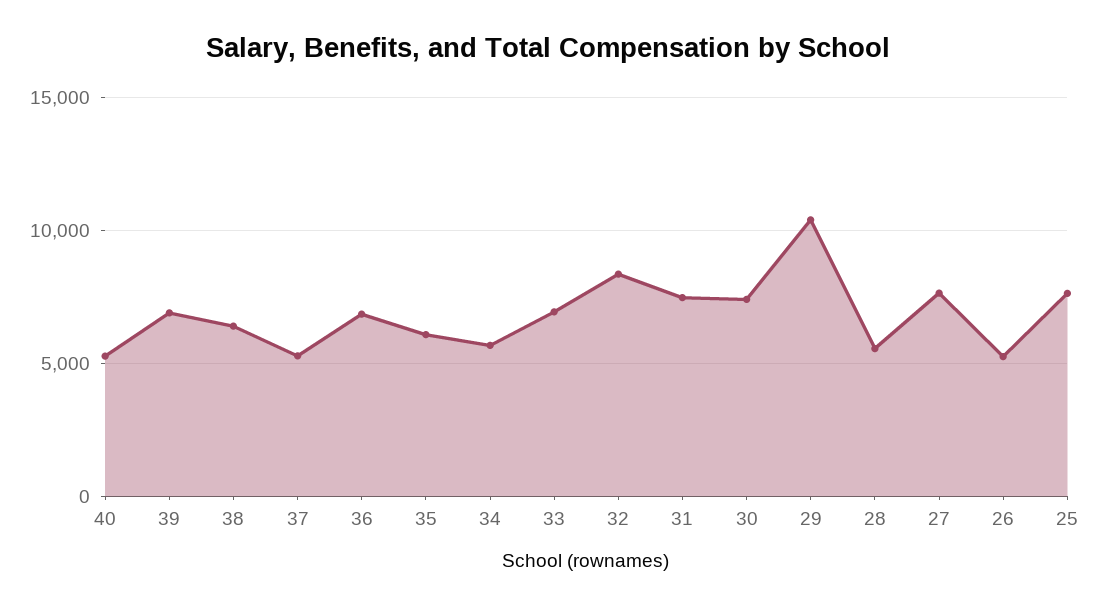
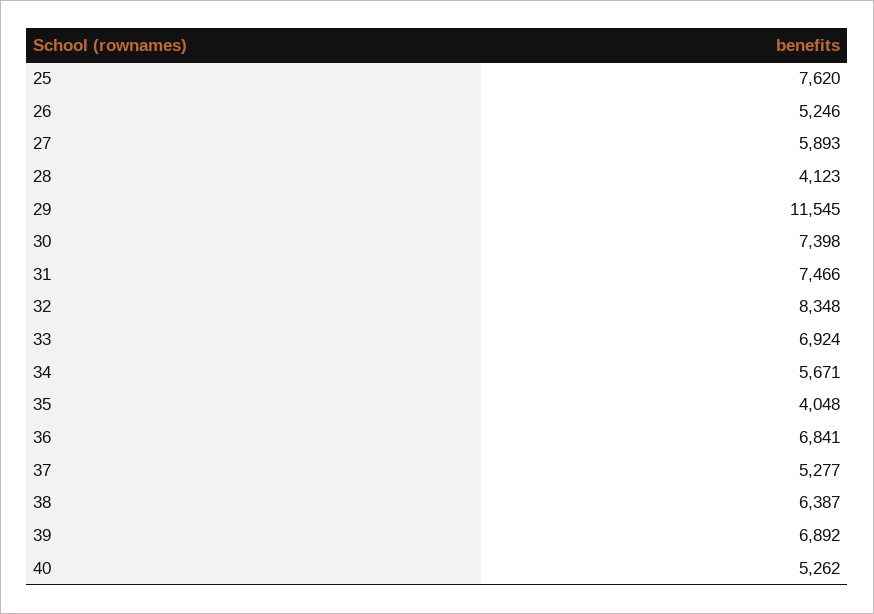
  {
    "40": 5262,
    "39": 6892,
    "38": 6387,
    "37": 5277,
    "36": 6841,
-   "35": 6000,
+   "35": 4048,
    "34": 5671,
    "33": 6924,
    "32": 8348,
    "31": 7466,
    "30": 7398,
-   "29": 10500,
+   "29": 11545,
-   "28": 5500,
+   "28": 4123,
-   "27": 7500,
+   "27": 5893,
    "26": 5246,
    "25": 7620
  }

